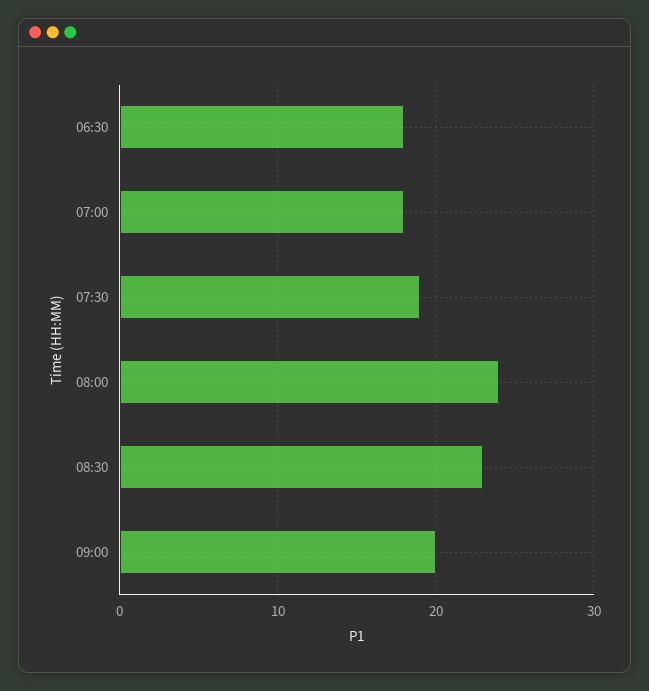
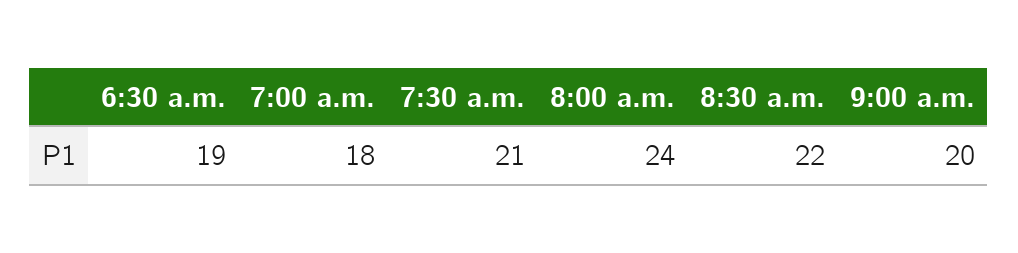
  {
-   "06:30": 18,
+   "06:30": 19,
    "07:00": 18,
-   "07:30": 19,
+   "07:30": 21,
    "08:00": 24,
-   "08:30": 23,
+   "08:30": 22,
    "09:00": 20
  }

